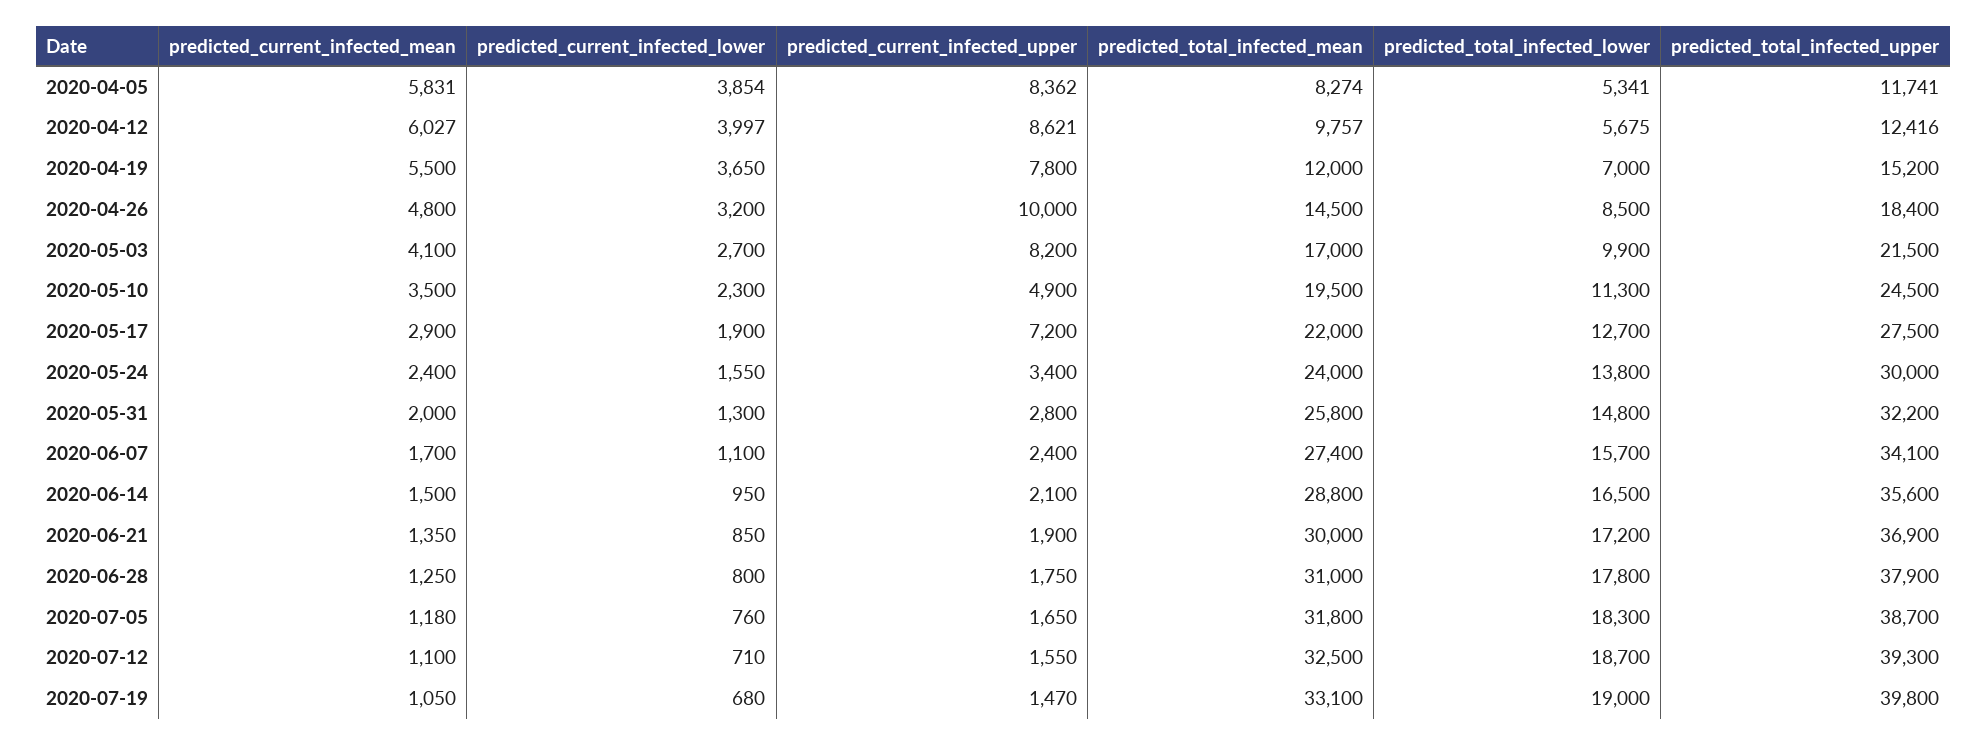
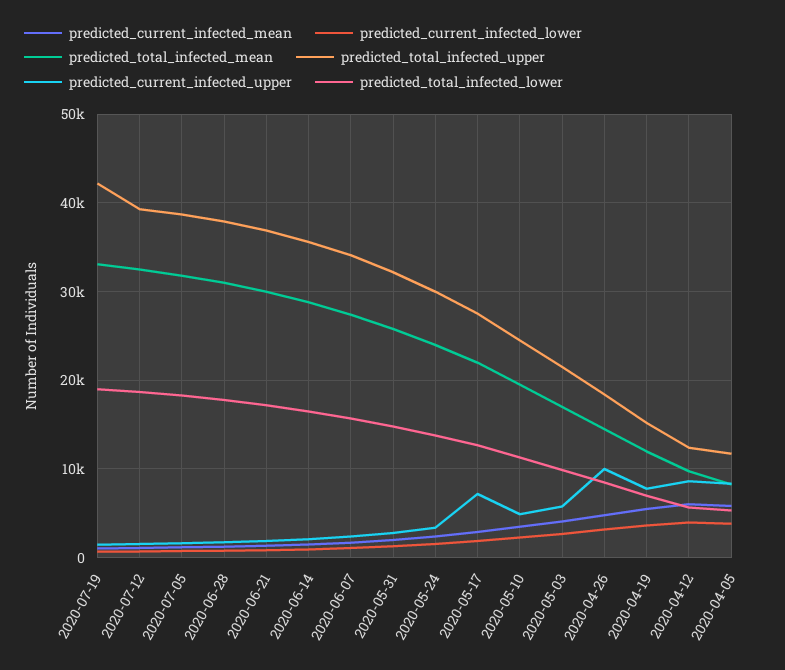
  {
    "predicted_current_infected_mean": {
      "2020-04-05": 5831,
      "2020-04-12": 6027,
      "2020-04-19": 5500,
      "2020-04-26": 4800,
      "2020-05-03": 4100,
      "2020-05-10": 3500,
      "2020-05-17": 2900,
      "2020-05-24": 2400,
      "2020-05-31": 2000,
      "2020-06-07": 1700,
      "2020-06-14": 1500,
      "2020-06-21": 1350,
      "2020-06-28": 1250,
      "2020-07-05": 1180,
      "2020-07-12": 1100,
      "2020-07-19": 1050
    },
    "predicted_current_infected_lower": {
      "2020-04-05": 3854,
      "2020-04-12": 3997,
      "2020-04-19": 3650,
      "2020-04-26": 3200,
      "2020-05-03": 2700,
      "2020-05-10": 2300,
      "2020-05-17": 1900,
      "2020-05-24": 1550,
      "2020-05-31": 1300,
      "2020-06-07": 1100,
      "2020-06-14": 950,
      "2020-06-21": 850,
      "2020-06-28": 800,
      "2020-07-05": 760,
      "2020-07-12": 710,
      "2020-07-19": 680
    },
    "predicted_current_infected_upper": {
      "2020-04-05": 8362,
      "2020-04-12": 8621,
      "2020-04-19": 7800,
      "2020-04-26": 10000,
-     "2020-05-03": 8200,
+     "2020-05-03": 6000,
      "2020-05-10": 4900,
      "2020-05-17": 7200,
      "2020-05-24": 3400,
      "2020-05-31": 2800,
      "2020-06-07": 2400,
      "2020-06-14": 2100,
      "2020-06-21": 1900,
      "2020-06-28": 1750,
      "2020-07-05": 1650,
      "2020-07-12": 1550,
      "2020-07-19": 1470
    },
    "predicted_total_infected_mean": {
      "2020-04-05": 8274,
      "2020-04-12": 9757,
      "2020-04-19": 12000,
      "2020-04-26": 14500,
      "2020-05-03": 17000,
      "2020-05-10": 19500,
      "2020-05-17": 22000,
      "2020-05-24": 24000,
      "2020-05-31": 25800,
      "2020-06-07": 27400,
      "2020-06-14": 28800,
      "2020-06-21": 30000,
      "2020-06-28": 31000,
      "2020-07-05": 31800,
      "2020-07-12": 32500,
      "2020-07-19": 33100
    },
    "predicted_total_infected_lower": {
      "2020-04-05": 5341,
      "2020-04-12": 5675,
      "2020-04-19": 7000,
      "2020-04-26": 8500,
      "2020-05-03": 9900,
      "2020-05-10": 11300,
      "2020-05-17": 12700,
      "2020-05-24": 13800,
      "2020-05-31": 14800,
      "2020-06-07": 15700,
      "2020-06-14": 16500,
      "2020-06-21": 17200,
      "2020-06-28": 17800,
      "2020-07-05": 18300,
      "2020-07-12": 18700,
      "2020-07-19": 19000
    },
    "predicted_total_infected_upper": {
      "2020-04-05": 11741,
      "2020-04-12": 12416,
      "2020-04-19": 15200,
      "2020-04-26": 18400,
      "2020-05-03": 21500,
      "2020-05-10": 24500,
      "2020-05-17": 27500,
      "2020-05-24": 30000,
      "2020-05-31": 32200,
      "2020-06-07": 34100,
      "2020-06-14": 35600,
      "2020-06-21": 36900,
      "2020-06-28": 37900,
      "2020-07-05": 38700,
      "2020-07-12": 39300,
-     "2020-07-19": 39800
+     "2020-07-19": 42000
    }
  }

